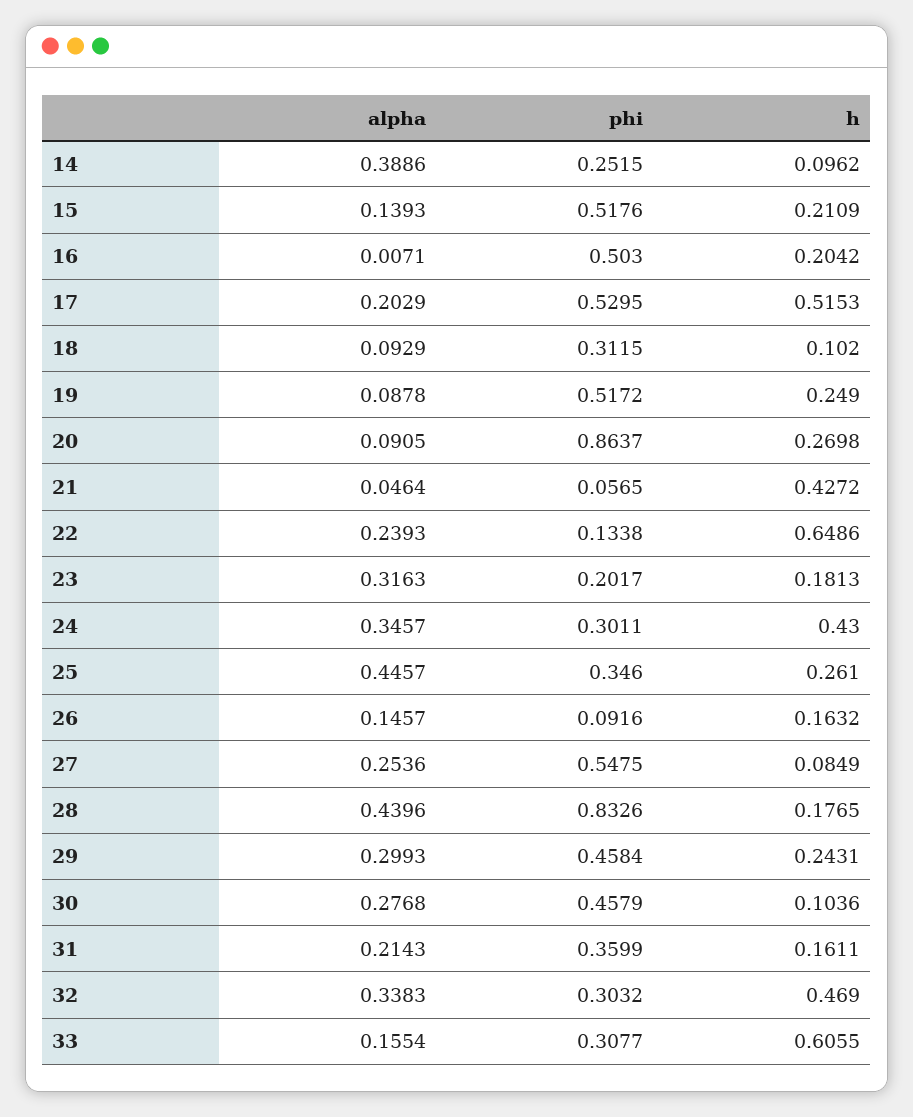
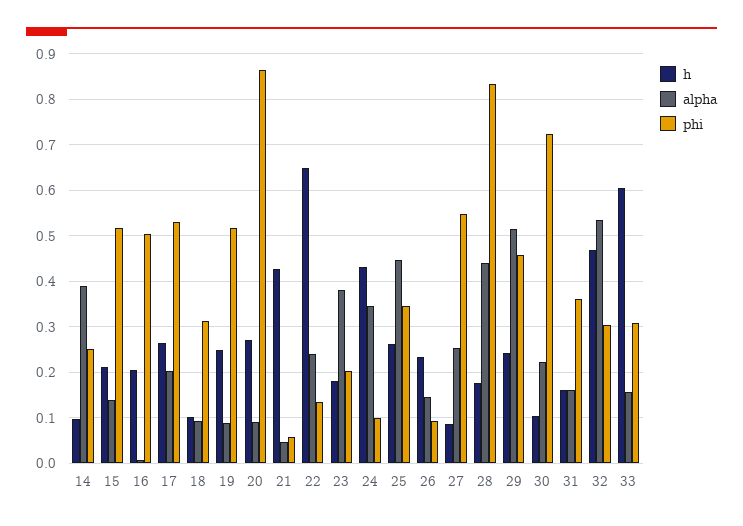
  {
    "alpha": {
      "14": 0.3886,
      "15": 0.1393,
      "16": 0.0071,
      "17": 0.2029,
      "18": 0.0929,
      "19": 0.0878,
      "20": 0.0905,
      "21": 0.0464,
      "22": 0.2393,
-     "23": 0.3163,
+     "23": 0.38,
      "24": 0.3457,
      "25": 0.4457,
      "26": 0.1457,
      "27": 0.2536,
      "28": 0.4396,
-     "29": 0.2993,
+     "29": 0.52,
-     "30": 0.2768,
+     "30": 0.22,
-     "31": 0.2143,
+     "31": 0.16,
-     "32": 0.3383,
+     "32": 0.54,
      "33": 0.1554
    },
    "phi": {
      "14": 0.2515,
      "15": 0.5176,
      "16": 0.503,
      "17": 0.5295,
      "18": 0.3115,
      "19": 0.5172,
      "20": 0.8637,
      "21": 0.0565,
      "22": 0.1338,
      "23": 0.2017,
-     "24": 0.3011,
+     "24": 0.1,
      "25": 0.346,
      "26": 0.0916,
      "27": 0.5475,
      "28": 0.8326,
      "29": 0.4584,
-     "30": 0.4579,
+     "30": 0.72,
      "31": 0.3599,
      "32": 0.3032,
      "33": 0.3077
    },
    "h": {
      "14": 0.0962,
      "15": 0.2109,
      "16": 0.2042,
-     "17": 0.5153,
+     "17": 0.26,
      "18": 0.102,
      "19": 0.249,
      "20": 0.2698,
      "21": 0.4272,
      "22": 0.6486,
      "23": 0.1813,
      "24": 0.43,
      "25": 0.261,
-     "26": 0.1632,
+     "26": 0.24,
      "27": 0.0849,
      "28": 0.1765,
      "29": 0.2431,
      "30": 0.1036,
      "31": 0.1611,
      "32": 0.469,
      "33": 0.6055
    }
  }

